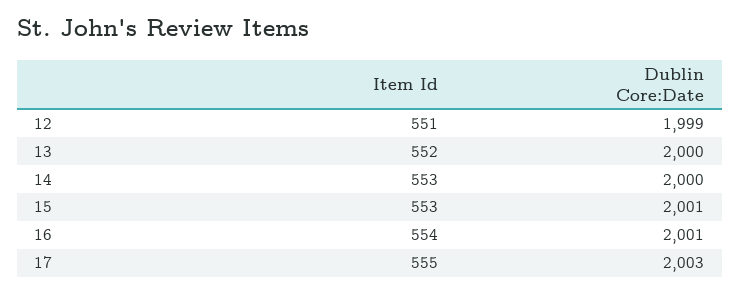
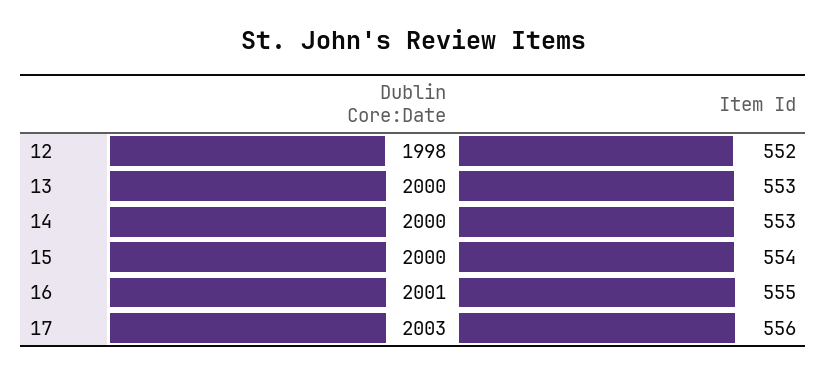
  {
    "Item Id": {
-     "12": 551,
+     "12": 552,
-     "13": 552,
+     "13": 553,
      "14": 553,
-     "15": 553,
+     "15": 554,
-     "16": 554,
+     "16": 555,
-     "17": 555
+     "17": 556
    },
    "Dublin Core:Date": {
-     "12": 1999,
+     "12": 1998,
      "13": 2000,
      "14": 2000,
-     "15": 2001,
+     "15": 2000,
      "16": 2001,
      "17": 2003
    }
  }

